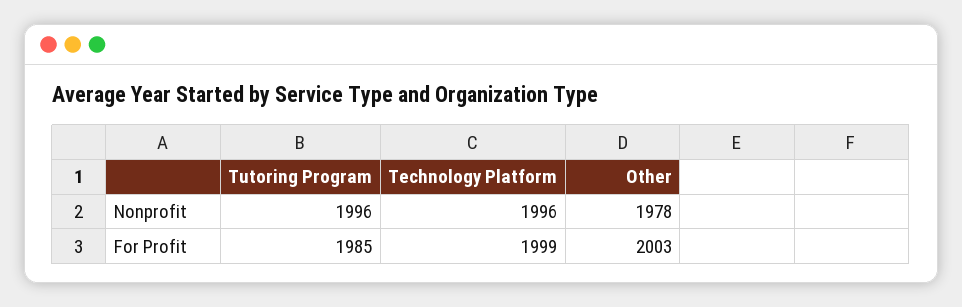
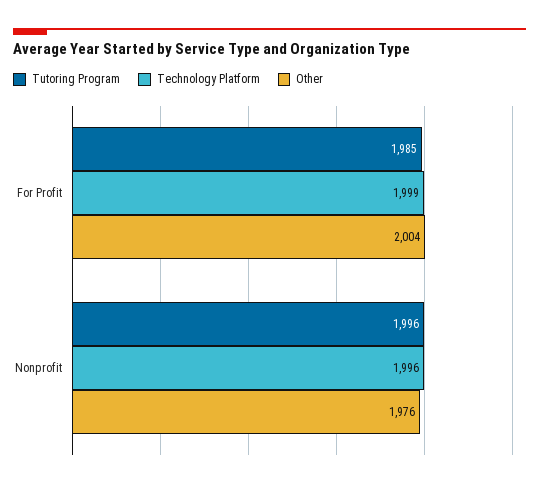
  {
    "Tutoring Program": {
      "Nonprofit": 1996,
      "For Profit": 1985
    },
    "Technology Platform": {
      "Nonprofit": 1996,
      "For Profit": 1999
    },
    "Other": {
-     "Nonprofit": 1978,
+     "Nonprofit": 1976,
-     "For Profit": 2003
+     "For Profit": 2004
    }
  }

